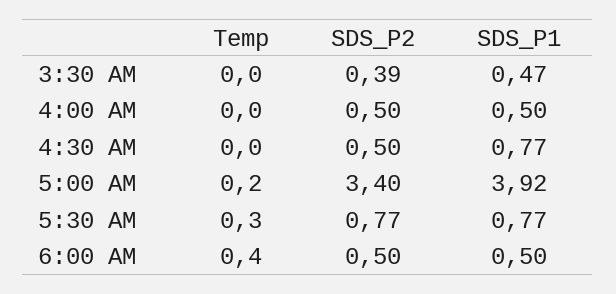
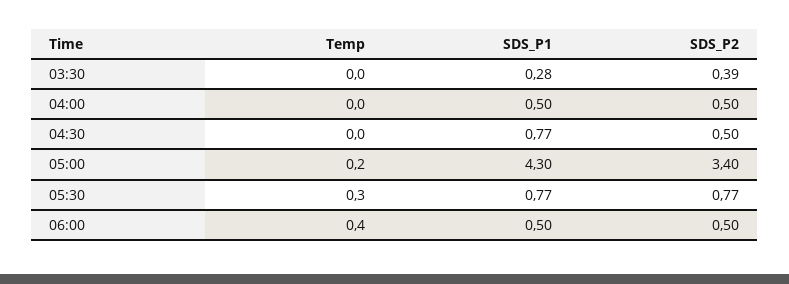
  {
    "Temp": {
      "3:30 AM": 0,
      "4:00 AM": 0,
      "4:30 AM": 0,
      "5:00 AM": 0.2,
      "5:30 AM": 0.3,
      "6:00 AM": 0.4
    },
    "SDS_P2": {
      "3:30 AM": 0.39,
      "4:00 AM": 0.5,
      "4:30 AM": 0.5,
      "5:00 AM": 3.4,
      "5:30 AM": 0.77,
      "6:00 AM": 0.5
    },
    "SDS_P1": {
-     "3:30 AM": 0.47,
+     "3:30 AM": 0.28,
      "4:00 AM": 0.5,
      "4:30 AM": 0.77,
-     "5:00 AM": 3.92,
+     "5:00 AM": 4.3,
      "5:30 AM": 0.77,
      "6:00 AM": 0.5
    }
  }

